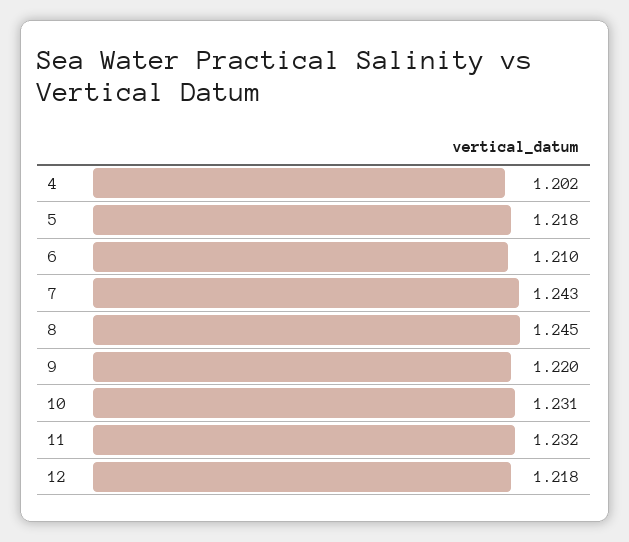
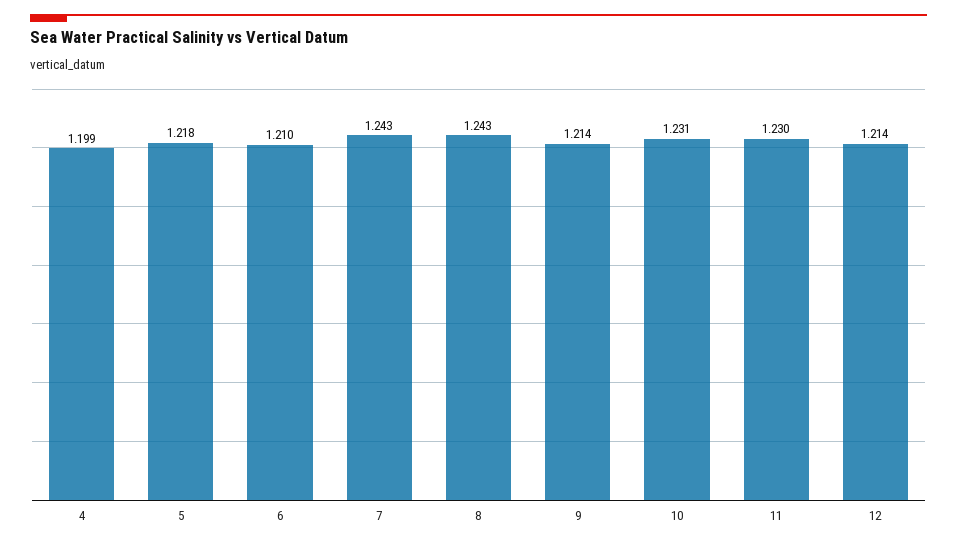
  {
-   "4": 1.202,
+   "4": 1.199,
    "5": 1.218,
    "6": 1.21,
    "7": 1.243,
-   "8": 1.245,
+   "8": 1.243,
-   "9": 1.22,
+   "9": 1.214,
    "10": 1.231,
-   "11": 1.232,
+   "11": 1.23,
-   "12": 1.218
+   "12": 1.214
  }

